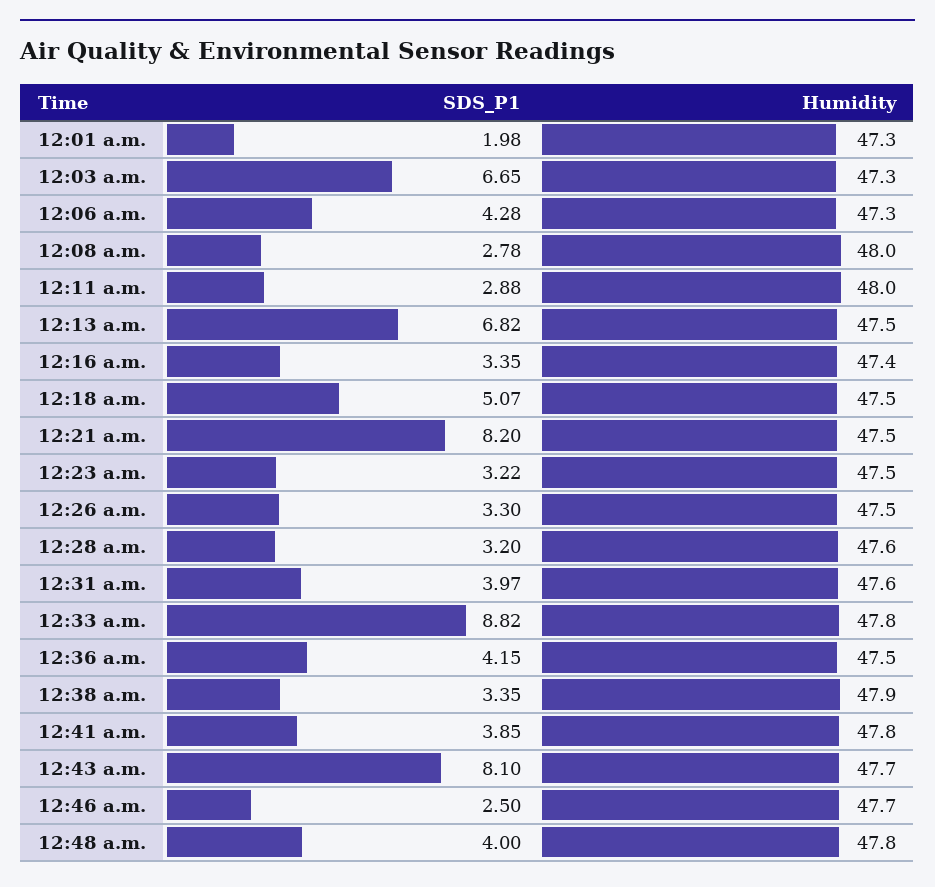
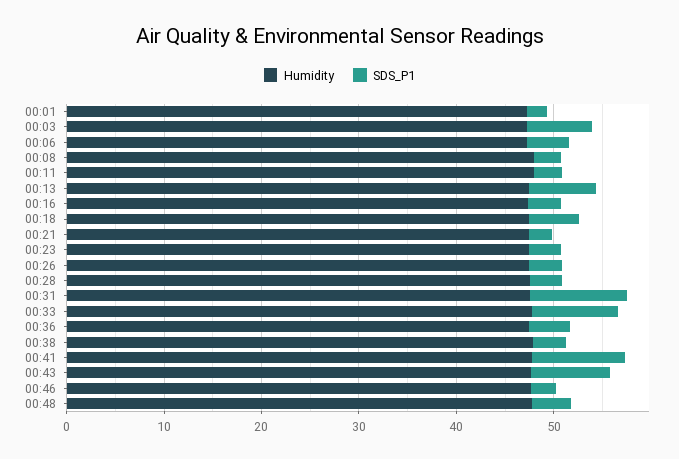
  {
    "SDS_P1": {
      "12:01 a.m.": 1.98,
      "12:03 a.m.": 6.65,
      "12:06 a.m.": 4.28,
      "12:08 a.m.": 2.78,
      "12:11 a.m.": 2.88,
      "12:13 a.m.": 6.82,
      "12:16 a.m.": 3.35,
      "12:18 a.m.": 5.07,
-     "12:21 a.m.": 8.2,
+     "12:21 a.m.": 2,
      "12:23 a.m.": 3.22,
      "12:26 a.m.": 3.3,
      "12:28 a.m.": 3.2,
-     "12:31 a.m.": 3.97,
+     "12:31 a.m.": 10,
      "12:33 a.m.": 8.82,
      "12:36 a.m.": 4.15,
      "12:38 a.m.": 3.35,
-     "12:41 a.m.": 3.85,
+     "12:41 a.m.": 10,
      "12:43 a.m.": 8.1,
      "12:46 a.m.": 2.5,
      "12:48 a.m.": 4
    },
    "Humidity": {
      "12:01 a.m.": 47.3,
      "12:03 a.m.": 47.3,
      "12:06 a.m.": 47.3,
      "12:08 a.m.": 48,
      "12:11 a.m.": 48,
      "12:13 a.m.": 47.5,
      "12:16 a.m.": 47.4,
      "12:18 a.m.": 47.5,
      "12:21 a.m.": 47.5,
      "12:23 a.m.": 47.5,
      "12:26 a.m.": 47.5,
      "12:28 a.m.": 47.6,
      "12:31 a.m.": 47.6,
      "12:33 a.m.": 47.8,
      "12:36 a.m.": 47.5,
      "12:38 a.m.": 47.9,
      "12:41 a.m.": 47.8,
      "12:43 a.m.": 47.7,
      "12:46 a.m.": 47.7,
      "12:48 a.m.": 47.8
    }
  }

